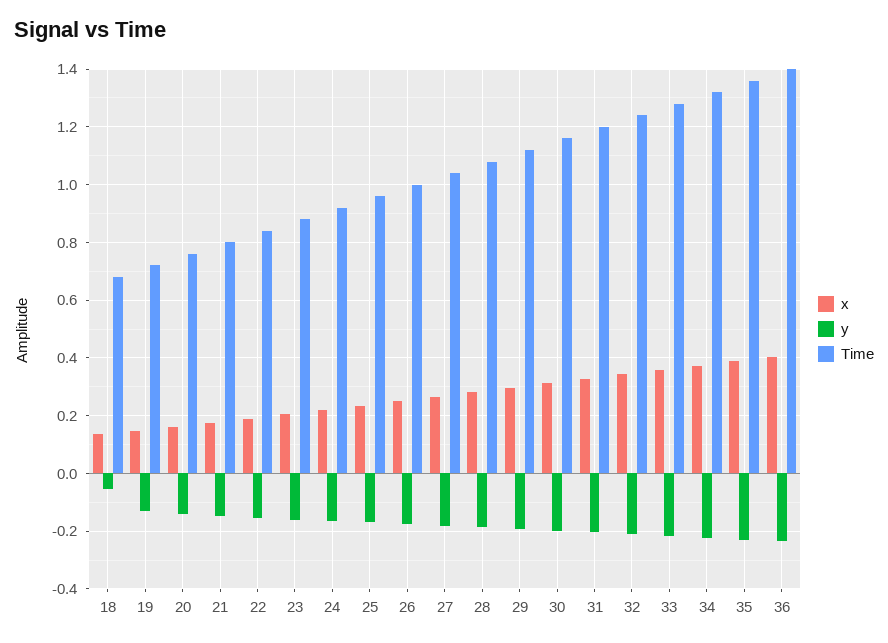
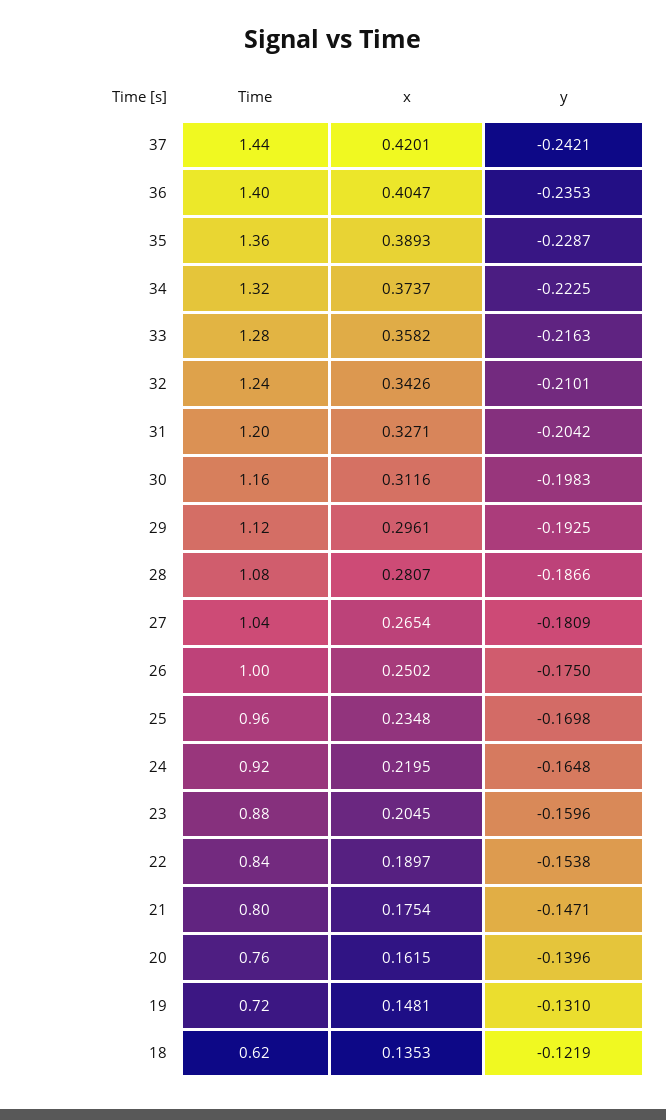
  {
    "x": {
      "18": 0.1353,
      "19": 0.1481,
      "20": 0.1615,
      "21": 0.1754,
      "22": 0.1897,
      "23": 0.2045,
      "24": 0.2195,
      "25": 0.2348,
      "26": 0.2502,
      "27": 0.2654,
      "28": 0.2807,
      "29": 0.2961,
      "30": 0.3116,
      "31": 0.3271,
      "32": 0.3426,
      "33": 0.3582,
      "34": 0.3737,
      "35": 0.3893,
-     "36": 0.4047
+     "36": 0.4047,
+     "37": 0.4201
    },
    "y": {
-     "18": -0.05,
+     "18": -0.1219,
      "19": -0.131,
      "20": -0.1396,
      "21": -0.1471,
      "22": -0.1538,
      "23": -0.1596,
      "24": -0.1648,
      "25": -0.1698,
      "26": -0.175,
      "27": -0.1809,
      "28": -0.1866,
      "29": -0.1925,
      "30": -0.1983,
      "31": -0.2042,
      "32": -0.2101,
      "33": -0.2163,
      "34": -0.2225,
      "35": -0.2287,
-     "36": -0.2353
+     "36": -0.2353,
+     "37": -0.2421
    },
    "Time": {
-     "18": 0.675,
+     "18": 0.62,
      "19": 0.72,
      "20": 0.76,
      "21": 0.8,
      "22": 0.84,
      "23": 0.88,
      "24": 0.92,
      "25": 0.96,
      "26": 1,
      "27": 1.04,
      "28": 1.08,
      "29": 1.12,
      "30": 1.16,
      "31": 1.2,
      "32": 1.24,
      "33": 1.28,
      "34": 1.32,
      "35": 1.36,
-     "36": 1.4
+     "36": 1.4,
+     "37": 1.44
    }
  }

